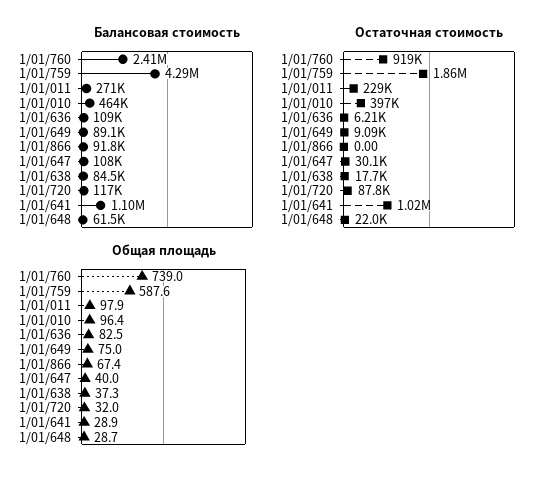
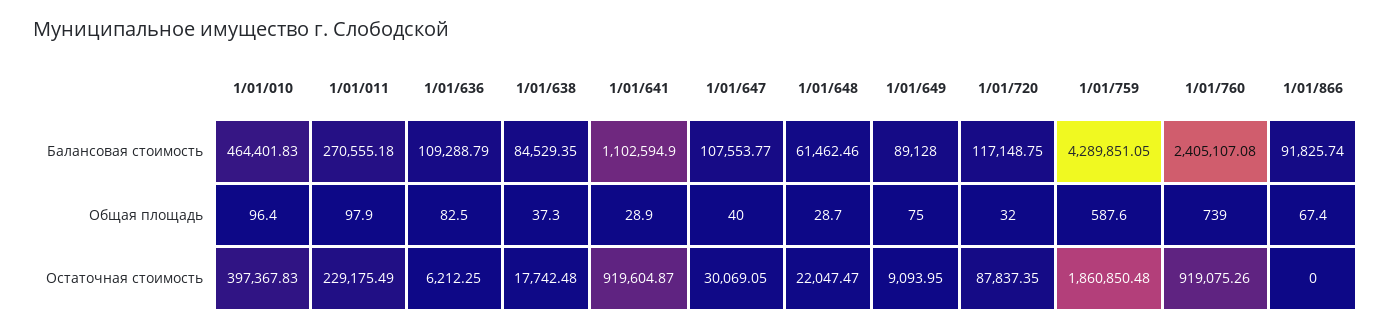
  {
    "Балансовая стоимость": {
      "1/01/760": 2405107.08,
      "1/01/759": 4289851.05,
      "1/01/011": 270555.18,
      "1/01/010": 464401.83,
      "1/01/636": 109288.79,
      "1/01/649": 89128,
      "1/01/866": 91825.74,
      "1/01/647": 107553.77,
      "1/01/638": 84529.35,
      "1/01/720": 117148.75,
      "1/01/641": 1102594.9,
      "1/01/648": 61462.46
    },
    "Остаточная стоимость": {
      "1/01/760": 919075.26,
      "1/01/759": 1860850.48,
      "1/01/011": 229175.49,
      "1/01/010": 397367.83,
      "1/01/636": 6212.25,
      "1/01/649": 9093.95,
      "1/01/866": 0,
      "1/01/647": 30069.05,
      "1/01/638": 17742.48,
      "1/01/720": 87837.35,
-     "1/01/641": 1020000,
+     "1/01/641": 919604.87,
      "1/01/648": 22047.47
    },
    "Общая площадь": {
      "1/01/760": 739,
      "1/01/759": 587.6,
      "1/01/011": 97.9,
      "1/01/010": 96.4,
      "1/01/636": 82.5,
      "1/01/649": 75,
      "1/01/866": 67.4,
      "1/01/647": 40,
      "1/01/638": 37.3,
      "1/01/720": 32,
      "1/01/641": 28.9,
      "1/01/648": 28.7
    }
  }

